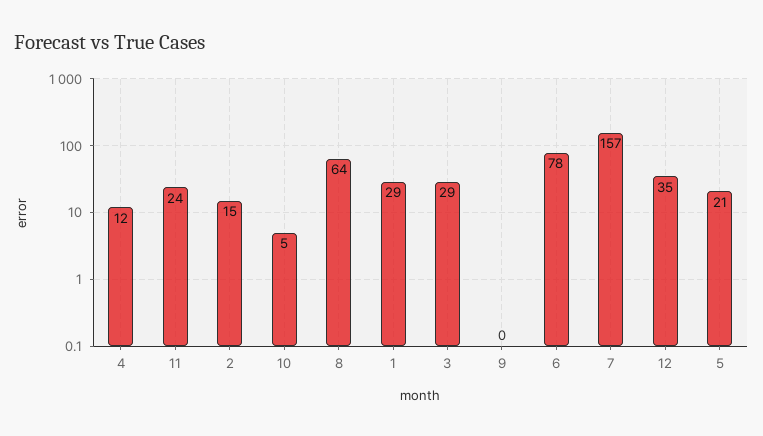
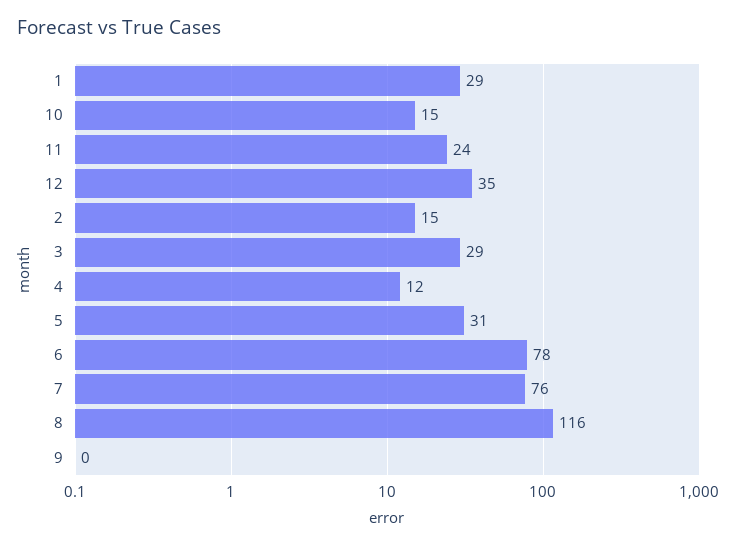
  {
    "4": 12,
    "11": 24,
    "2": 15,
-   "10": 5,
+   "10": 15,
-   "8": 64,
+   "8": 116,
    "1": 29,
    "3": 29,
    "9": 0,
    "6": 78,
-   "7": 157,
+   "7": 76,
    "12": 35,
-   "5": 21
+   "5": 31
  }

